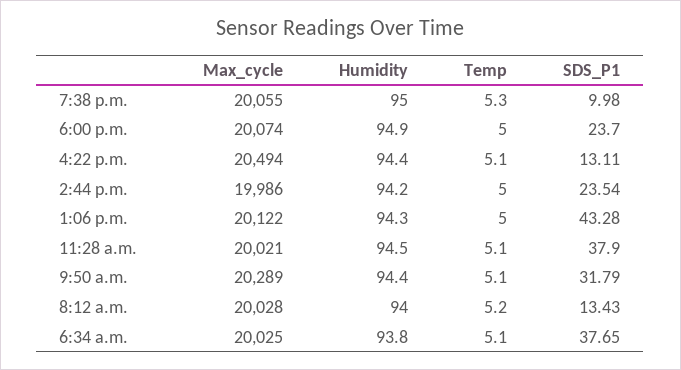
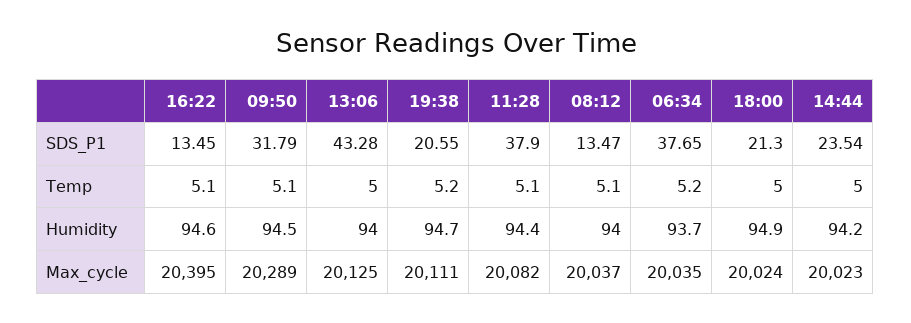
  {
    "Max_cycle": {
-     "7:38 p.m.": 20055,
+     "7:38 p.m.": 20111,
-     "6:00 p.m.": 20074,
+     "6:00 p.m.": 20024,
-     "4:22 p.m.": 20494,
+     "4:22 p.m.": 20395,
-     "2:44 p.m.": 19986,
+     "2:44 p.m.": 20023,
-     "1:06 p.m.": 20122,
+     "1:06 p.m.": 20125,
-     "11:28 a.m.": 20021,
+     "11:28 a.m.": 20082,
      "9:50 a.m.": 20289,
-     "8:12 a.m.": 20028,
+     "8:12 a.m.": 20037,
-     "6:34 a.m.": 20025
+     "6:34 a.m.": 20035
    },
    "Humidity": {
-     "7:38 p.m.": 95,
+     "7:38 p.m.": 94.7,
      "6:00 p.m.": 94.9,
-     "4:22 p.m.": 94.4,
+     "4:22 p.m.": 94.6,
      "2:44 p.m.": 94.2,
-     "1:06 p.m.": 94.3,
+     "1:06 p.m.": 94,
-     "11:28 a.m.": 94.5,
+     "11:28 a.m.": 94.4,
-     "9:50 a.m.": 94.4,
+     "9:50 a.m.": 94.5,
      "8:12 a.m.": 94,
-     "6:34 a.m.": 93.8
+     "6:34 a.m.": 93.7
    },
    "Temp": {
-     "7:38 p.m.": 5.3,
+     "7:38 p.m.": 5.2,
      "6:00 p.m.": 5,
      "4:22 p.m.": 5.1,
      "2:44 p.m.": 5,
      "1:06 p.m.": 5,
      "11:28 a.m.": 5.1,
      "9:50 a.m.": 5.1,
-     "8:12 a.m.": 5.2,
+     "8:12 a.m.": 5.1,
-     "6:34 a.m.": 5.1
+     "6:34 a.m.": 5.2
    },
    "SDS_P1": {
-     "7:38 p.m.": 9.98,
+     "7:38 p.m.": 20.55,
-     "6:00 p.m.": 23.7,
+     "6:00 p.m.": 21.3,
-     "4:22 p.m.": 13.11,
+     "4:22 p.m.": 13.45,
      "2:44 p.m.": 23.54,
      "1:06 p.m.": 43.28,
      "11:28 a.m.": 37.9,
      "9:50 a.m.": 31.79,
-     "8:12 a.m.": 13.43,
+     "8:12 a.m.": 13.47,
      "6:34 a.m.": 37.65
    }
  }

